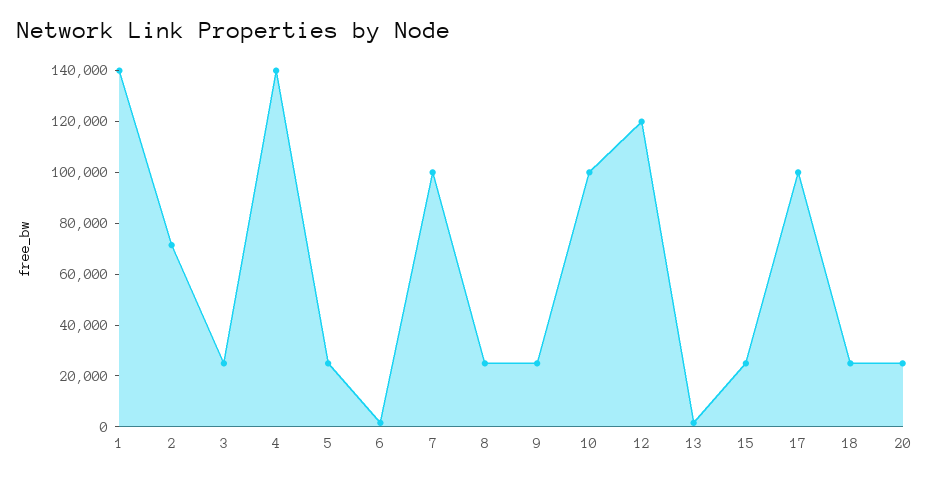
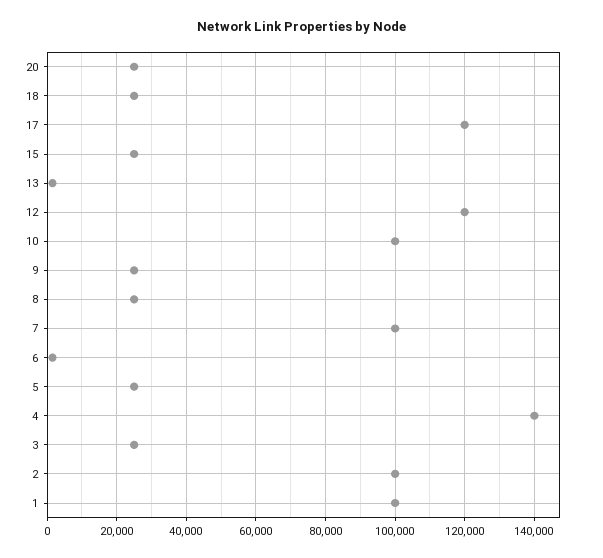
  {
-   "1": 140000,
+   "1": 100000,
-   "2": 70000,
+   "2": 100000,
    "3": 26000,
    "4": 140000,
    "5": 26000,
    "6": 2000,
    "7": 100000,
    "8": 26000,
    "9": 26000,
    "10": 100000,
    "12": 120000,
    "13": 2000,
    "15": 26000,
-   "17": 100000,
+   "17": 120000,
    "18": 26000,
    "20": 26000
  }

